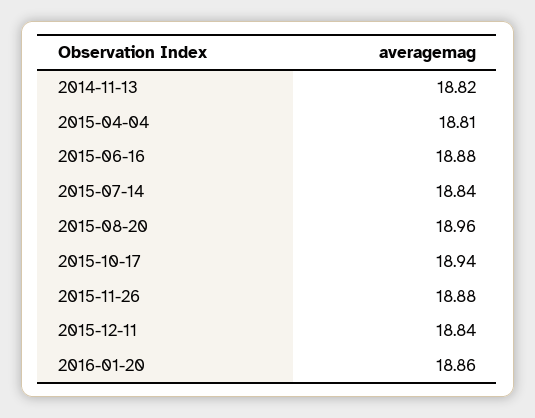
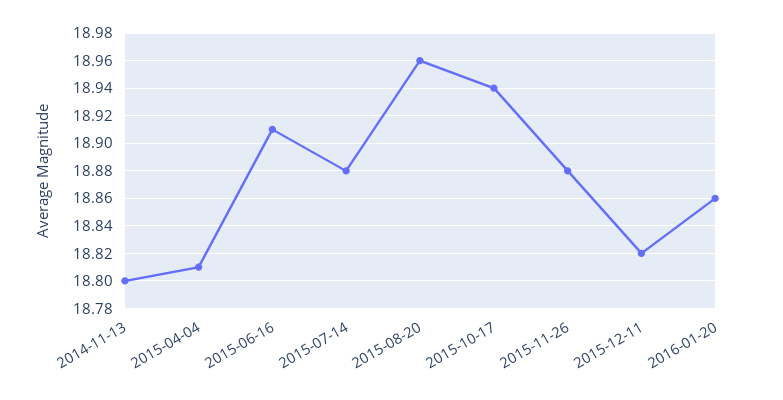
  {
-   "2014-11-13": 18.82,
+   "2014-11-13": 18.8,
    "2015-04-04": 18.81,
-   "2015-06-16": 18.88,
+   "2015-06-16": 18.91,
-   "2015-07-14": 18.84,
+   "2015-07-14": 18.88,
    "2015-08-20": 18.96,
    "2015-10-17": 18.94,
    "2015-11-26": 18.88,
-   "2015-12-11": 18.84,
+   "2015-12-11": 18.82,
    "2016-01-20": 18.86
  }

